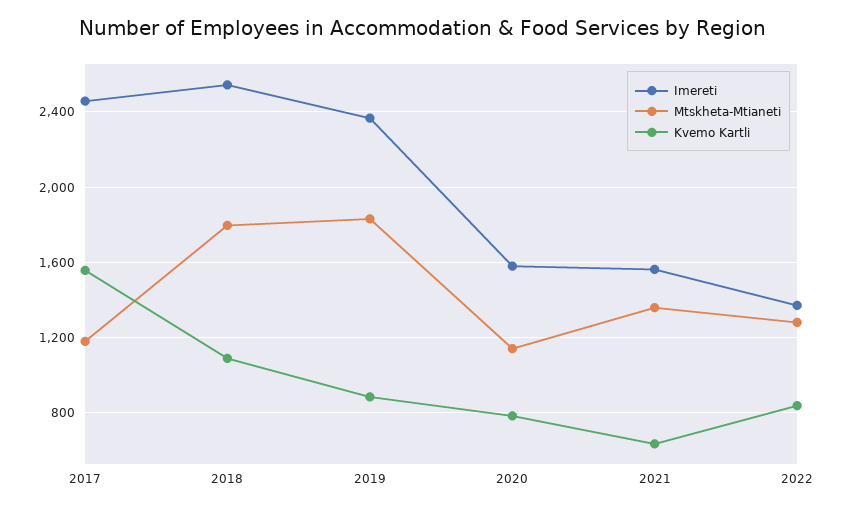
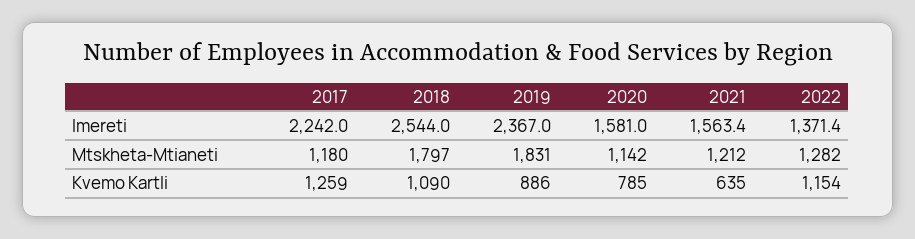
  {
    "Imereti": {
-     "2017": 2450,
+     "2017": 2242,
      "2018": 2544,
      "2019": 2367,
      "2020": 1581,
      "2021": 1563.4,
      "2022": 1371.4
    },
    "Mtskheta-Mtianeti": {
      "2017": 1180,
      "2018": 1797,
      "2019": 1831,
      "2020": 1142,
-     "2021": 1350,
+     "2021": 1212,
      "2022": 1282
    },
    "Kvemo Kartli": {
-     "2017": 1550,
+     "2017": 1259,
      "2018": 1090,
      "2019": 886,
      "2020": 785,
      "2021": 635,
-     "2022": 850
+     "2022": 1154
    }
  }

